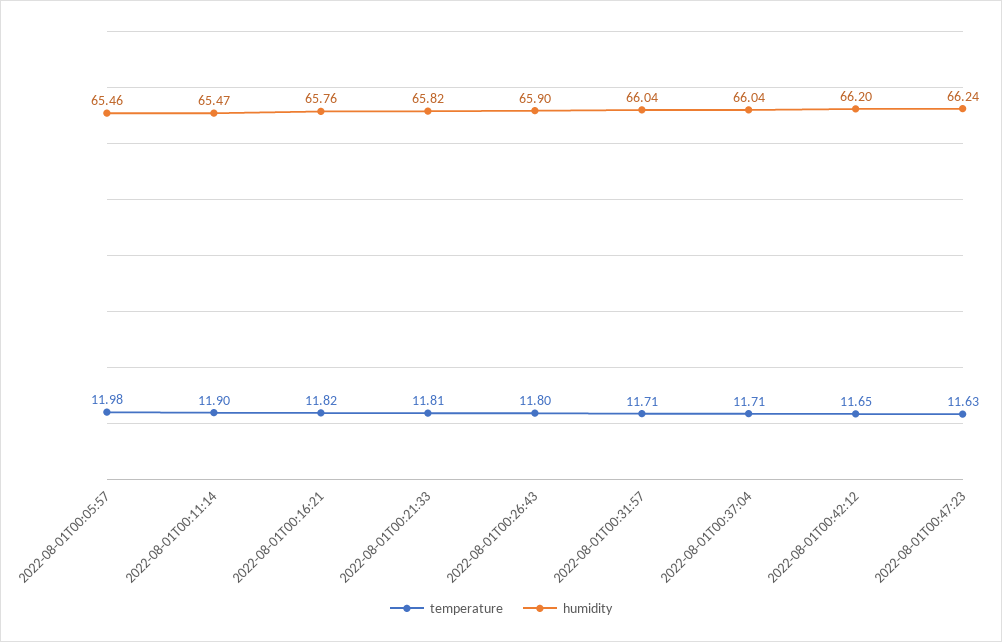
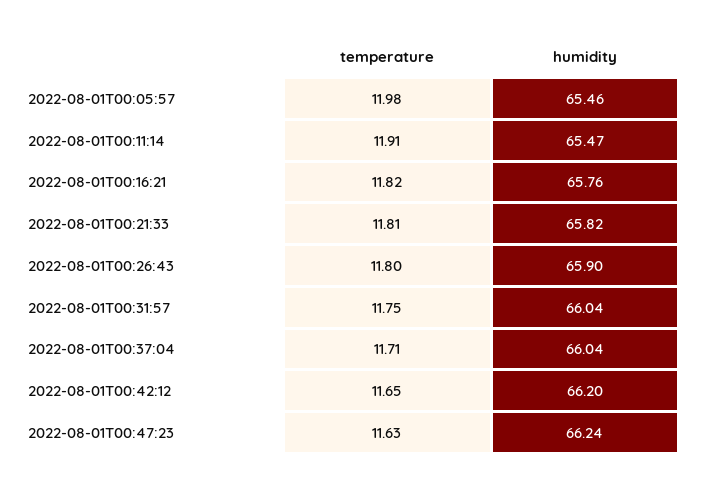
  {
    "temperature": {
      "2022-08-01T00:05:57": 11.98,
-     "2022-08-01T00:11:14": 11.9,
+     "2022-08-01T00:11:14": 11.91,
      "2022-08-01T00:16:21": 11.82,
      "2022-08-01T00:21:33": 11.81,
      "2022-08-01T00:26:43": 11.8,
-     "2022-08-01T00:31:57": 11.71,
+     "2022-08-01T00:31:57": 11.75,
      "2022-08-01T00:37:04": 11.71,
      "2022-08-01T00:42:12": 11.65,
      "2022-08-01T00:47:23": 11.63
    },
    "humidity": {
      "2022-08-01T00:05:57": 65.46,
      "2022-08-01T00:11:14": 65.47,
      "2022-08-01T00:16:21": 65.76,
      "2022-08-01T00:21:33": 65.82,
      "2022-08-01T00:26:43": 65.9,
      "2022-08-01T00:31:57": 66.04,
      "2022-08-01T00:37:04": 66.04,
      "2022-08-01T00:42:12": 66.2,
      "2022-08-01T00:47:23": 66.24
    }
  }

